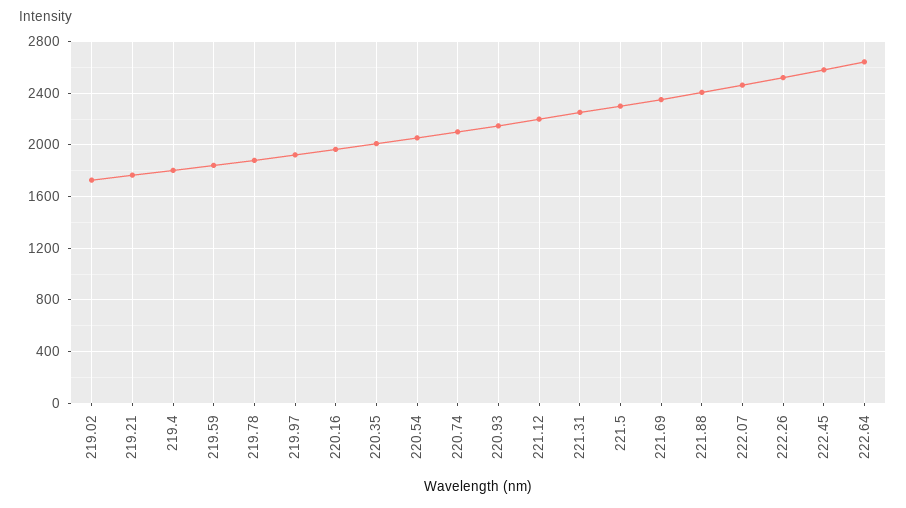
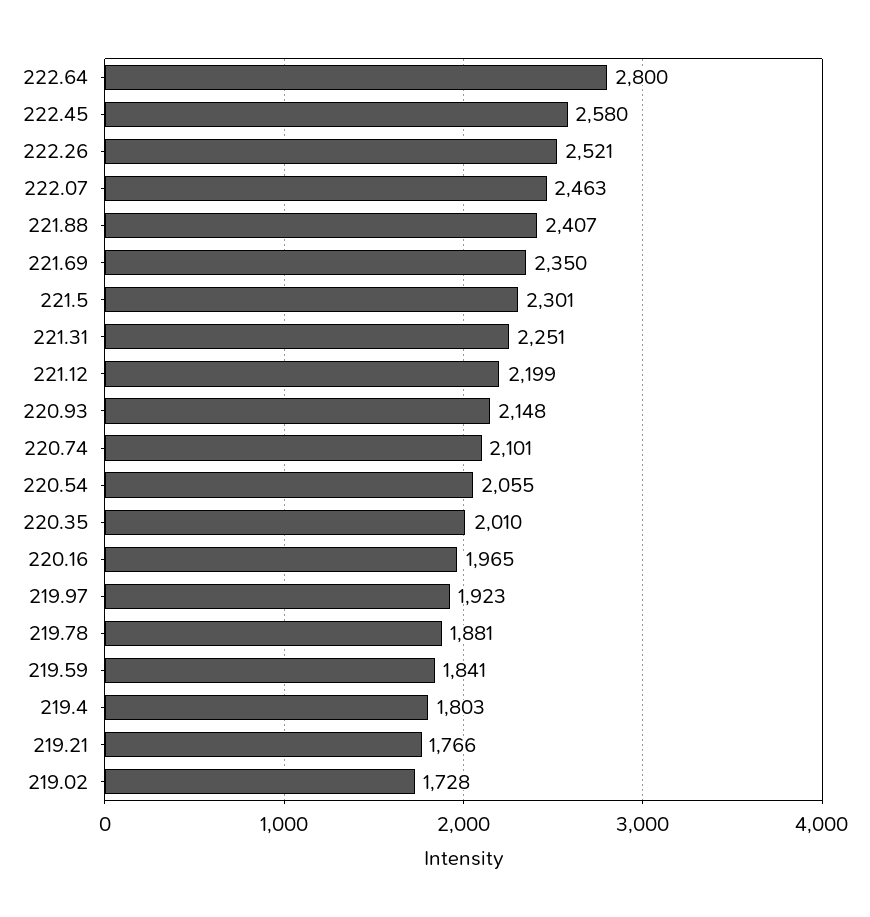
  {
    "219.02": 1728,
    "219.21": 1766,
    "219.4": 1803,
    "219.59": 1841,
    "219.78": 1881,
    "219.97": 1923,
    "220.16": 1965,
    "220.35": 2010,
    "220.54": 2055,
    "220.74": 2101,
    "220.93": 2148,
    "221.12": 2199,
    "221.31": 2251,
    "221.5": 2301,
    "221.69": 2350,
    "221.88": 2407,
    "222.07": 2463,
    "222.26": 2521,
    "222.45": 2580,
-   "222.64": 2650
+   "222.64": 2800
  }

